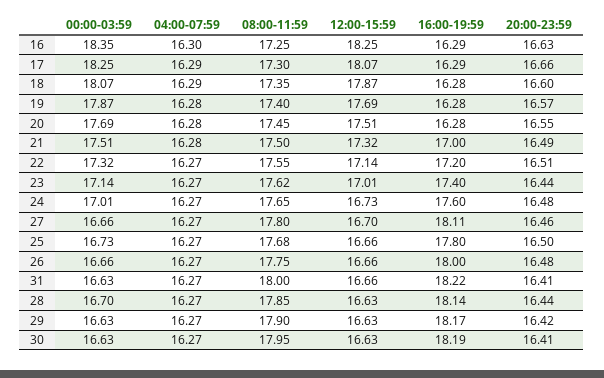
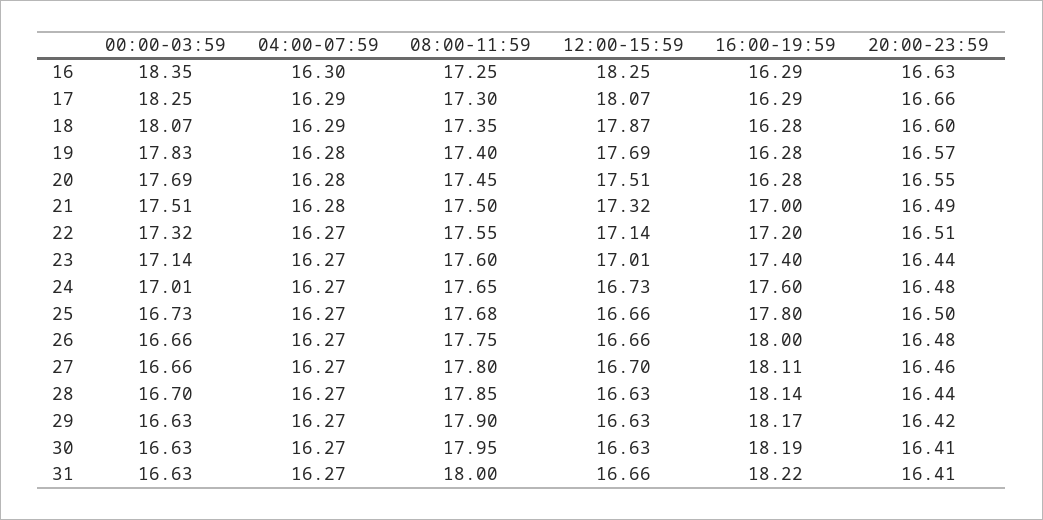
  {
    "00:00-03:59": {
      "16": 18.35,
      "17": 18.25,
      "18": 18.07,
-     "19": 17.87,
+     "19": 17.83,
      "20": 17.69,
      "21": 17.51,
      "22": 17.32,
      "23": 17.14,
      "24": 17.01,
      "27": 16.66,
      "25": 16.73,
      "26": 16.66,
      "31": 16.63,
      "28": 16.7,
      "29": 16.63,
      "30": 16.63
    },
    "04:00-07:59": {
      "16": 16.3,
      "17": 16.29,
      "18": 16.29,
      "19": 16.28,
      "20": 16.28,
      "21": 16.28,
      "22": 16.27,
      "23": 16.27,
      "24": 16.27,
      "27": 16.27,
      "25": 16.27,
      "26": 16.27,
      "31": 16.27,
      "28": 16.27,
      "29": 16.27,
      "30": 16.27
    },
    "08:00-11:59": {
      "16": 17.25,
      "17": 17.3,
      "18": 17.35,
      "19": 17.4,
      "20": 17.45,
      "21": 17.5,
      "22": 17.55,
-     "23": 17.62,
+     "23": 17.6,
      "24": 17.65,
      "27": 17.8,
      "25": 17.68,
      "26": 17.75,
      "31": 18,
      "28": 17.85,
      "29": 17.9,
      "30": 17.95
    },
    "12:00-15:59": {
      "16": 18.25,
      "17": 18.07,
      "18": 17.87,
      "19": 17.69,
      "20": 17.51,
      "21": 17.32,
      "22": 17.14,
      "23": 17.01,
      "24": 16.73,
      "27": 16.7,
      "25": 16.66,
      "26": 16.66,
      "31": 16.66,
      "28": 16.63,
      "29": 16.63,
      "30": 16.63
    },
    "16:00-19:59": {
      "16": 16.29,
      "17": 16.29,
      "18": 16.28,
      "19": 16.28,
      "20": 16.28,
      "21": 17,
      "22": 17.2,
      "23": 17.4,
      "24": 17.6,
      "27": 18.11,
      "25": 17.8,
      "26": 18,
      "31": 18.22,
      "28": 18.14,
      "29": 18.17,
      "30": 18.19
    },
    "20:00-23:59": {
      "16": 16.63,
      "17": 16.66,
      "18": 16.6,
      "19": 16.57,
      "20": 16.55,
      "21": 16.49,
      "22": 16.51,
      "23": 16.44,
      "24": 16.48,
      "27": 16.46,
      "25": 16.5,
      "26": 16.48,
      "31": 16.41,
      "28": 16.44,
      "29": 16.42,
      "30": 16.41
    }
  }

